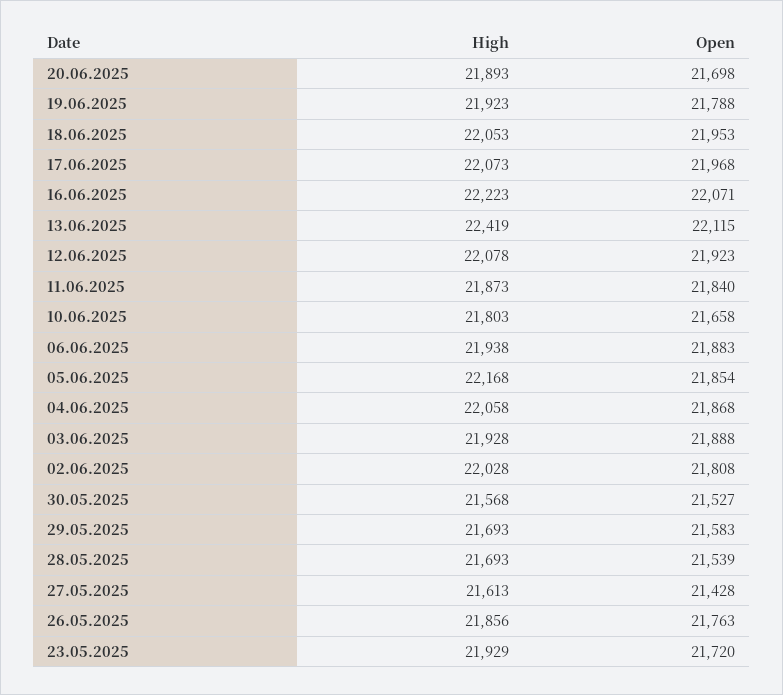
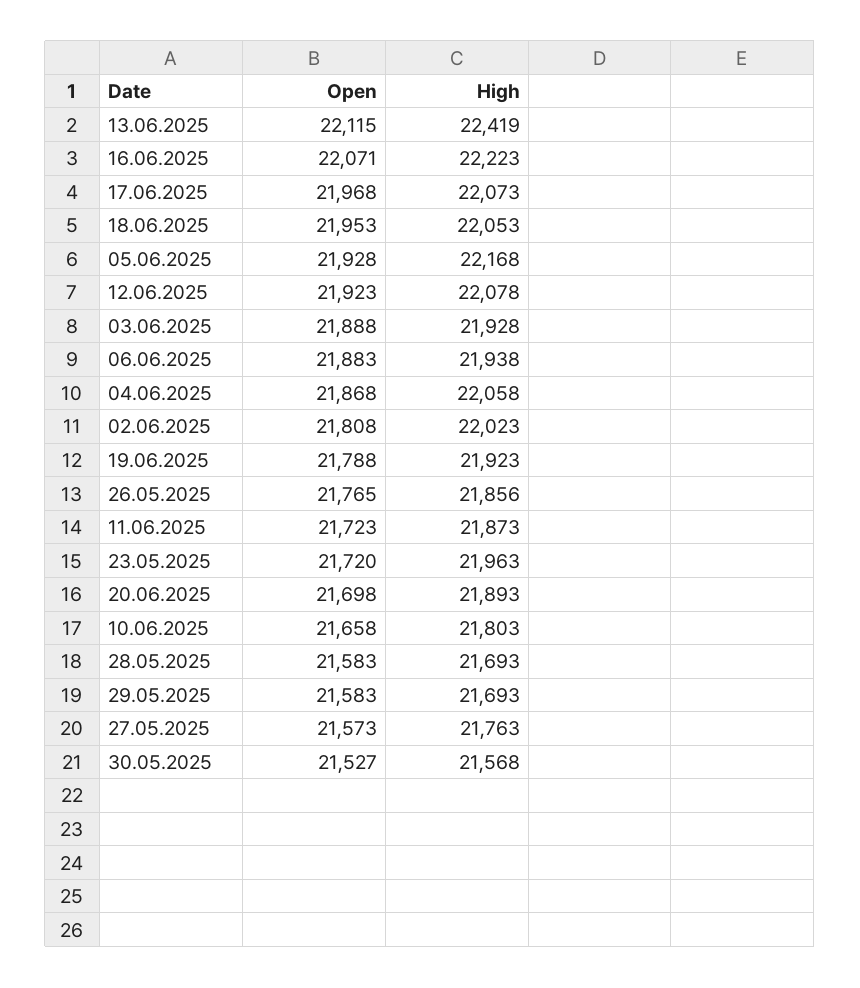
  {
    "High": {
      "20.06.2025": 21893,
      "19.06.2025": 21923,
      "18.06.2025": 22053,
      "17.06.2025": 22073,
      "16.06.2025": 22223,
      "13.06.2025": 22419,
      "12.06.2025": 22078,
      "11.06.2025": 21873,
      "10.06.2025": 21803,
      "06.06.2025": 21938,
      "05.06.2025": 22168,
      "04.06.2025": 22058,
      "03.06.2025": 21928,
-     "02.06.2025": 22028,
+     "02.06.2025": 22023,
      "30.05.2025": 21568,
      "29.05.2025": 21693,
      "28.05.2025": 21693,
-     "27.05.2025": 21613,
+     "27.05.2025": 21763,
      "26.05.2025": 21856,
-     "23.05.2025": 21929
+     "23.05.2025": 21963
    },
    "Open": {
      "20.06.2025": 21698,
      "19.06.2025": 21788,
      "18.06.2025": 21953,
      "17.06.2025": 21968,
      "16.06.2025": 22071,
      "13.06.2025": 22115,
      "12.06.2025": 21923,
-     "11.06.2025": 21840,
+     "11.06.2025": 21723,
      "10.06.2025": 21658,
      "06.06.2025": 21883,
-     "05.06.2025": 21854,
+     "05.06.2025": 21928,
      "04.06.2025": 21868,
      "03.06.2025": 21888,
      "02.06.2025": 21808,
      "30.05.2025": 21527,
      "29.05.2025": 21583,
-     "28.05.2025": 21539,
+     "28.05.2025": 21583,
-     "27.05.2025": 21428,
+     "27.05.2025": 21573,
-     "26.05.2025": 21763,
+     "26.05.2025": 21765,
      "23.05.2025": 21720
    }
  }

